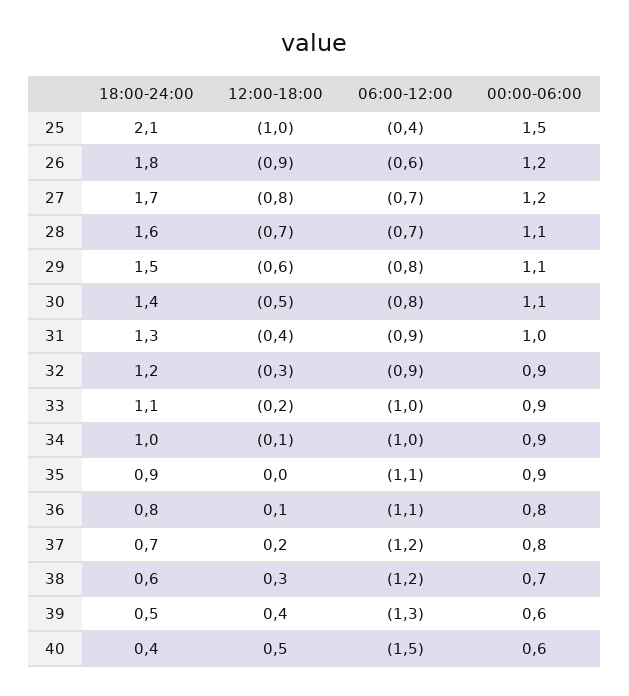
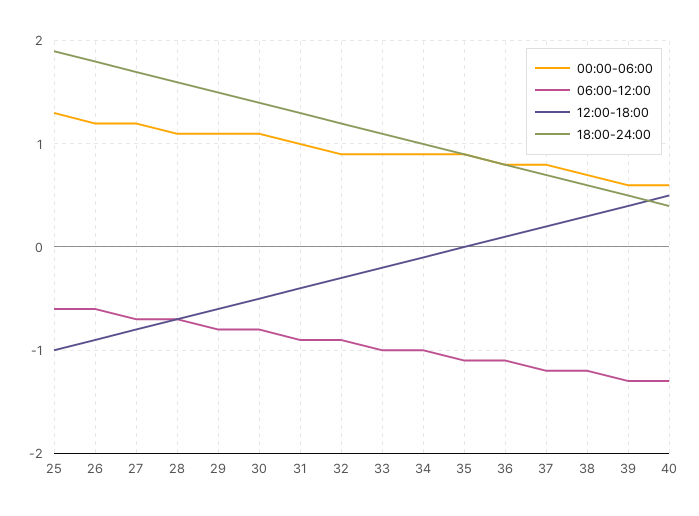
  {
    "18:00-24:00": {
-     "25": 2.1,
+     "25": 1.9,
      "26": 1.8,
      "27": 1.7,
      "28": 1.6,
      "29": 1.5,
      "30": 1.4,
      "31": 1.3,
      "32": 1.2,
      "33": 1.1,
      "34": 1,
      "35": 0.9,
      "36": 0.8,
      "37": 0.7,
      "38": 0.6,
      "39": 0.5,
      "40": 0.4
    },
    "12:00-18:00": {
      "25": -1,
      "26": -0.9,
      "27": -0.8,
      "28": -0.7,
      "29": -0.6,
      "30": -0.5,
      "31": -0.4,
      "32": -0.3,
      "33": -0.2,
      "34": -0.1,
      "35": 0,
      "36": 0.1,
      "37": 0.2,
      "38": 0.3,
      "39": 0.4,
      "40": 0.5
    },
    "06:00-12:00": {
-     "25": -0.4,
+     "25": -0.6,
      "26": -0.6,
      "27": -0.7,
      "28": -0.7,
      "29": -0.8,
      "30": -0.8,
      "31": -0.9,
      "32": -0.9,
      "33": -1,
      "34": -1,
      "35": -1.1,
      "36": -1.1,
      "37": -1.2,
      "38": -1.2,
      "39": -1.3,
-     "40": -1.5
+     "40": -1.3
    },
    "00:00-06:00": {
-     "25": 1.5,
+     "25": 1.3,
      "26": 1.2,
      "27": 1.2,
      "28": 1.1,
      "29": 1.1,
      "30": 1.1,
      "31": 1,
      "32": 0.9,
      "33": 0.9,
      "34": 0.9,
      "35": 0.9,
      "36": 0.8,
      "37": 0.8,
      "38": 0.7,
      "39": 0.6,
      "40": 0.6
    }
  }

